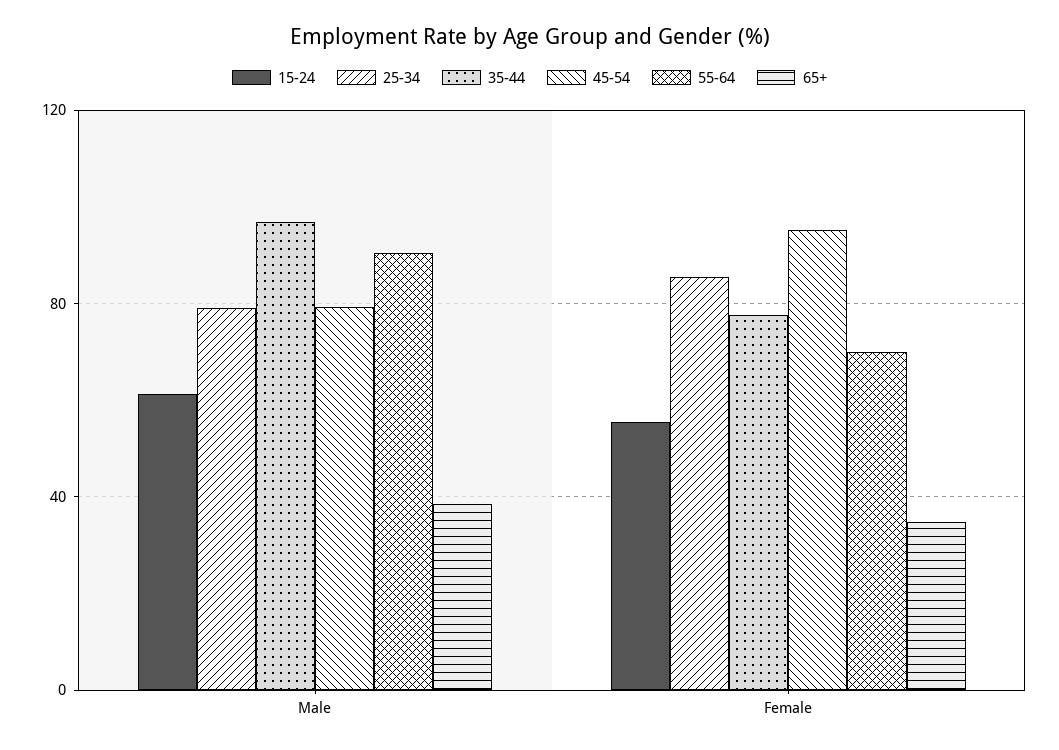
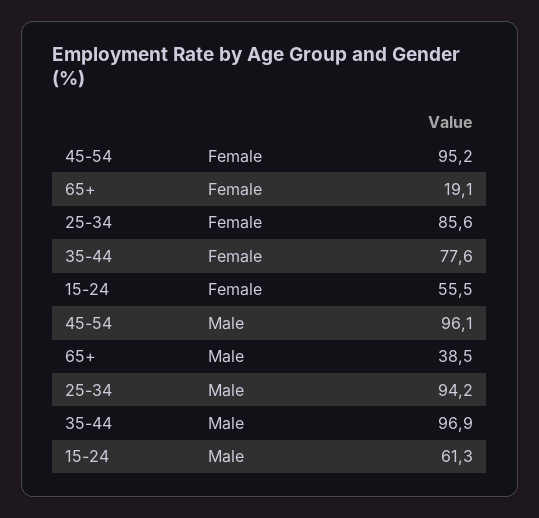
  {
    "15-24": {
      "Male": 61.3,
      "Female": 55.5
    },
    "25-34": {
-     "Male": 80,
+     "Male": 94.2,
      "Female": 85.6
    },
    "35-44": {
      "Male": 96.9,
      "Female": 77.6
    },
    "45-54": {
-     "Male": 80,
+     "Male": 96.1,
      "Female": 95.2
    },
-   "55-64": {
-     "Male": 90,
-     "Female": 70
-   },
    "65+": {
      "Male": 38.5,
-     "Female": 35
+     "Female": 19.1
    }
  }

